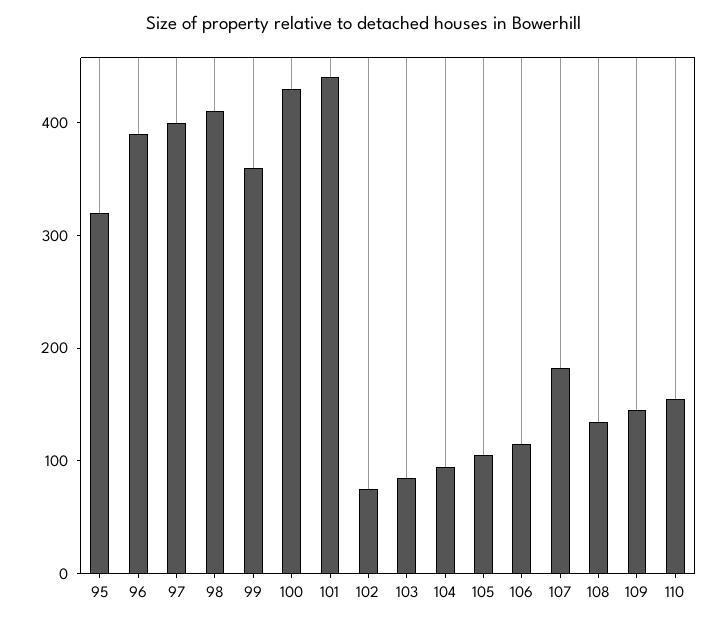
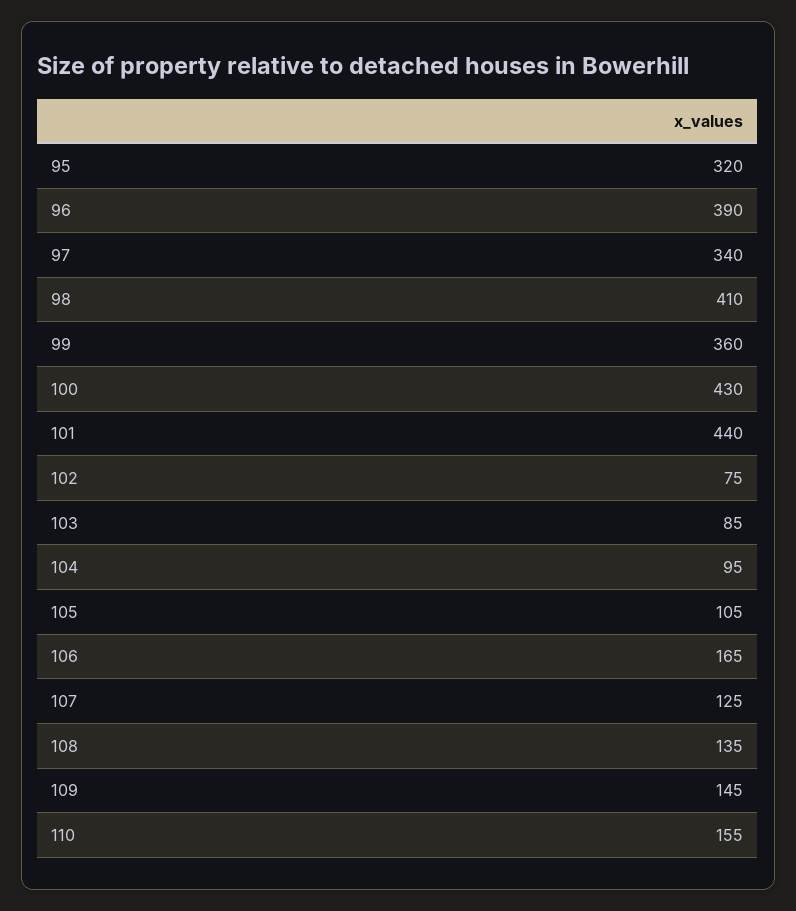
  {
    "95": 320,
    "96": 390,
-   "97": 400,
+   "97": 340,
    "98": 410,
    "99": 360,
    "100": 430,
    "101": 440,
    "102": 75,
    "103": 85,
    "104": 95,
    "105": 105,
-   "106": 120,
+   "106": 165,
-   "107": 180,
+   "107": 125,
    "108": 135,
    "109": 145,
    "110": 155
  }

